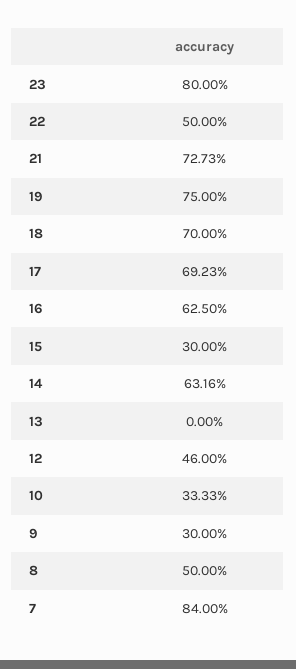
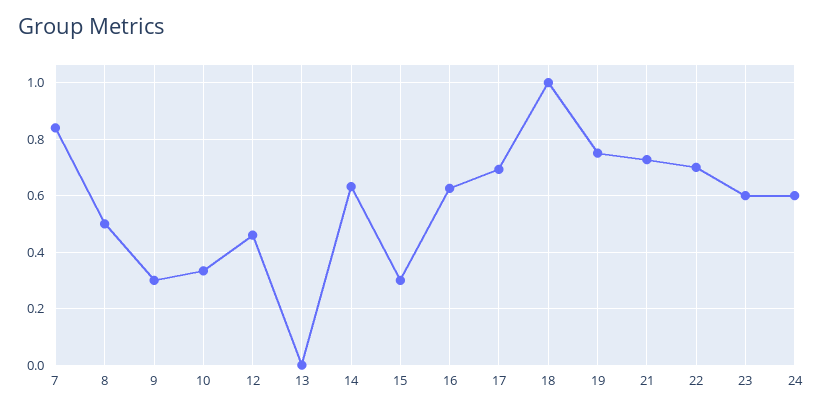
  {
-   "23": 0.8,
+   "23": 0.6,
-   "22": 0.5,
+   "22": 0.7,
    "21": 0.7273,
    "19": 0.75,
-   "18": 0.7,
+   "18": 1,
    "17": 0.6923,
    "16": 0.625,
    "15": 0.3,
    "14": 0.6316,
    "13": 0,
    "12": 0.46,
    "10": 0.3333,
    "9": 0.3,
    "8": 0.5,
-   "7": 0.84
+   "7": 0.84,
+   "24": 0.6
  }

